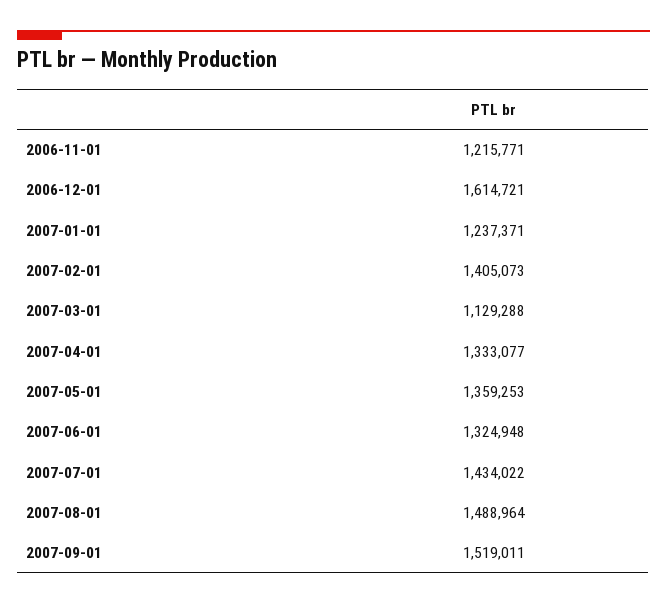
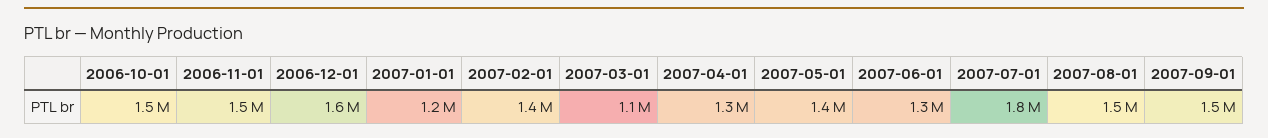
  {
-   "2006-11-01": 1215771,
+   "2006-11-01": 1500000,
    "2006-12-01": 1614721,
    "2007-01-01": 1237371,
    "2007-02-01": 1405073,
    "2007-03-01": 1129288,
    "2007-04-01": 1333077,
    "2007-05-01": 1359253,
    "2007-06-01": 1324948,
-   "2007-07-01": 1434022,
+   "2007-07-01": 1800000,
    "2007-08-01": 1488964,
-   "2007-09-01": 1519011
+   "2007-09-01": 1519011,
+   "2006-10-01": 1500000
  }

